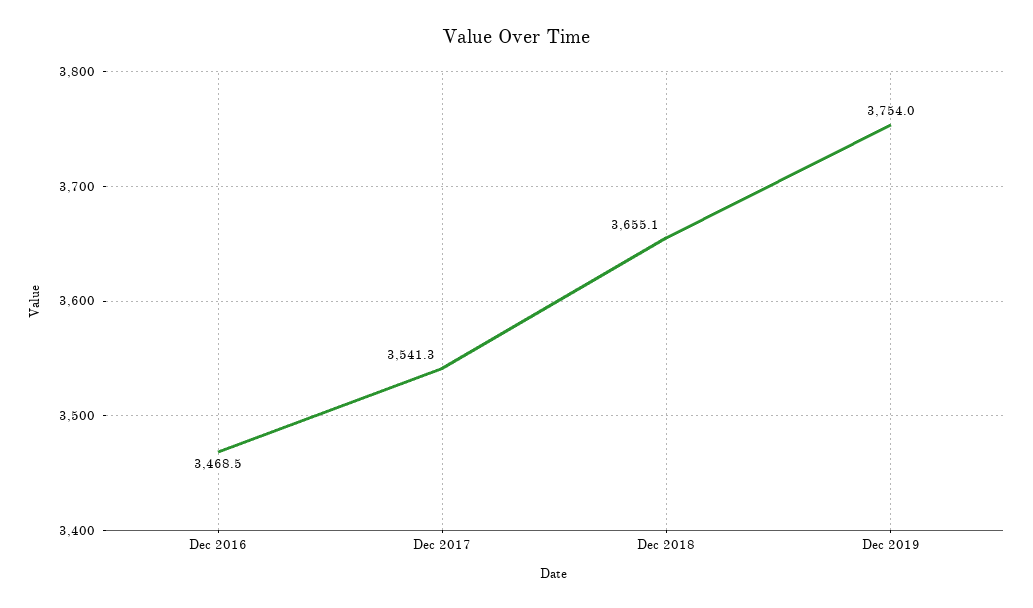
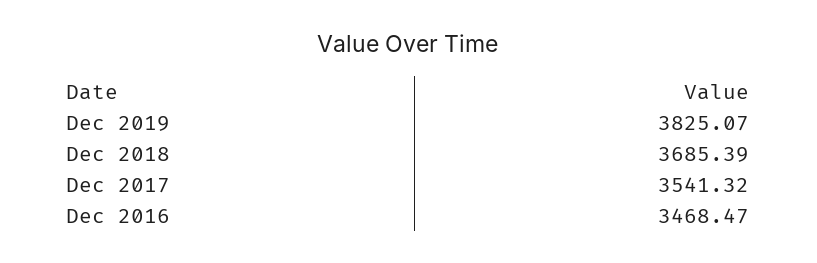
  {
    "Dec 2016": 3468.47,
    "Dec 2017": 3541.32,
-   "Dec 2018": 3655.1,
+   "Dec 2018": 3685.39,
-   "Dec 2019": 3754
+   "Dec 2019": 3825.07
  }

